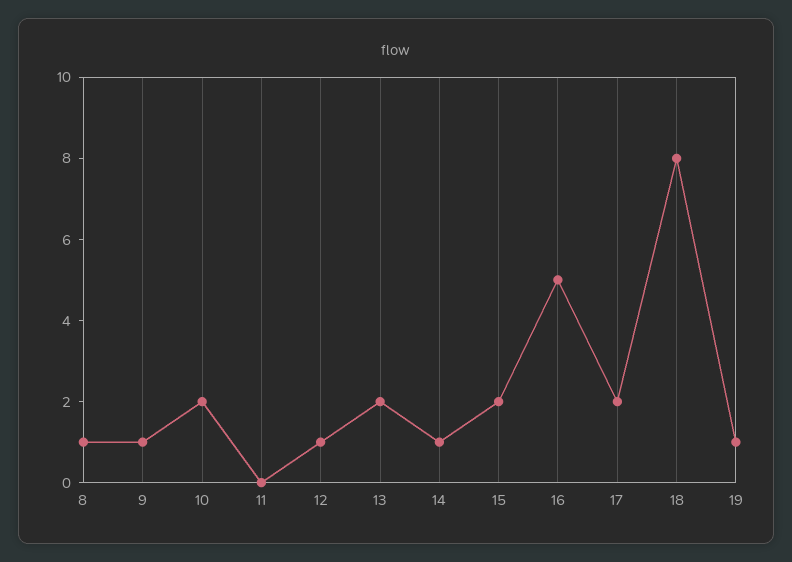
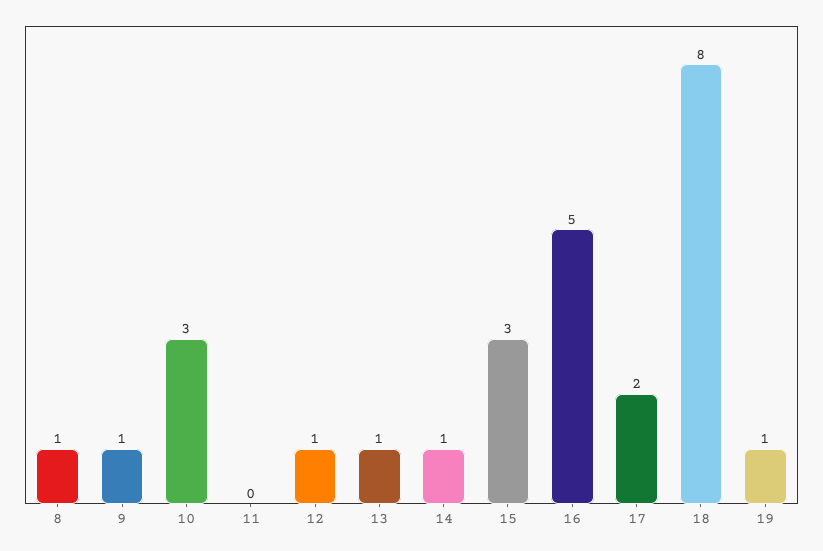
  {
    "8": 1,
    "9": 1,
-   "10": 2,
+   "10": 3,
    "11": 0,
    "12": 1,
-   "13": 2,
+   "13": 1,
    "14": 1,
-   "15": 2,
+   "15": 3,
    "16": 5,
    "17": 2,
    "18": 8,
    "19": 1
  }

